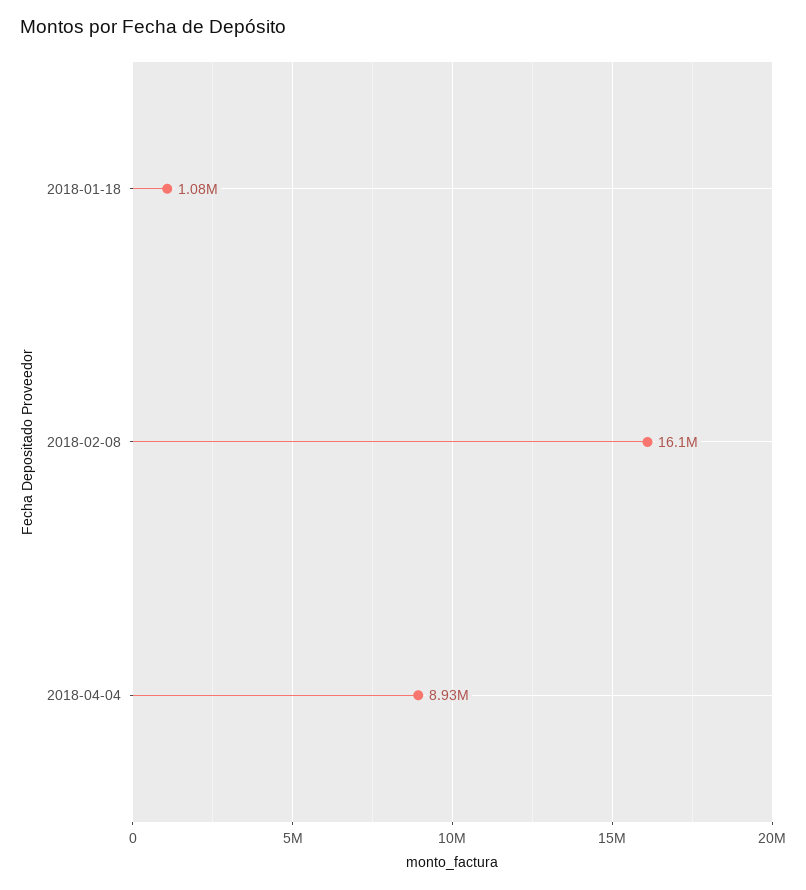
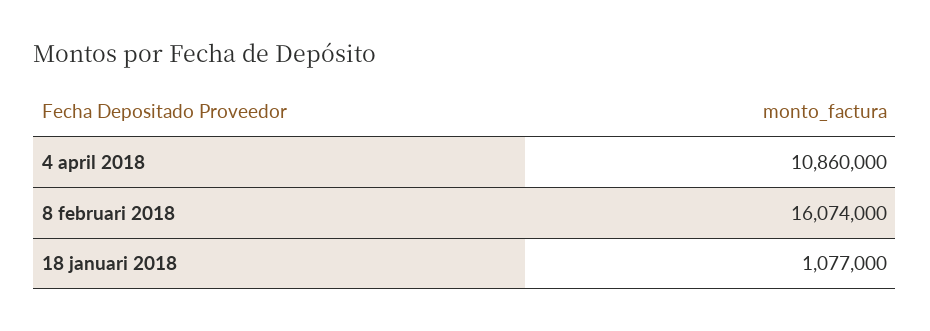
  {
    "2018-01-18": 1077000,
    "2018-02-08": 16074000,
-   "2018-04-04": 8930000
+   "2018-04-04": 10860000
  }

